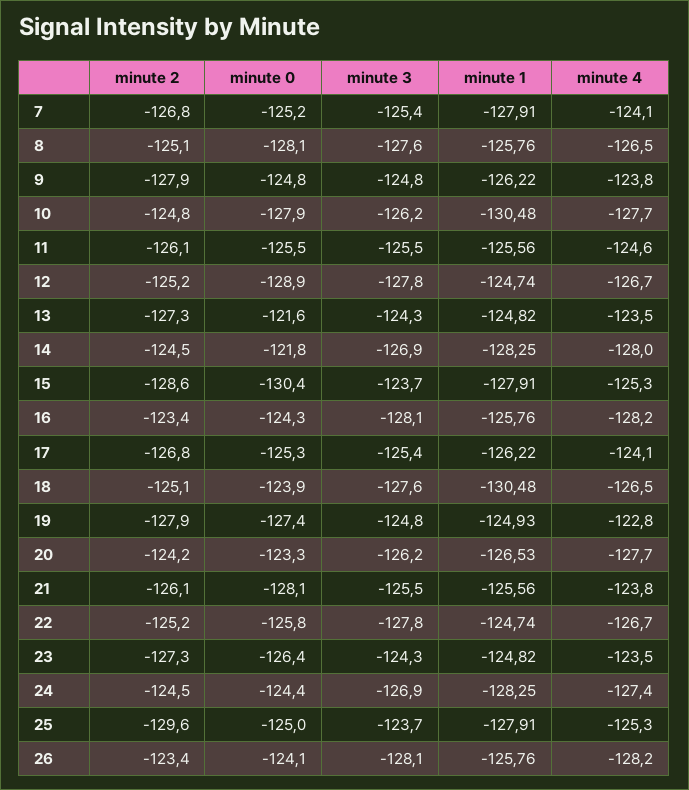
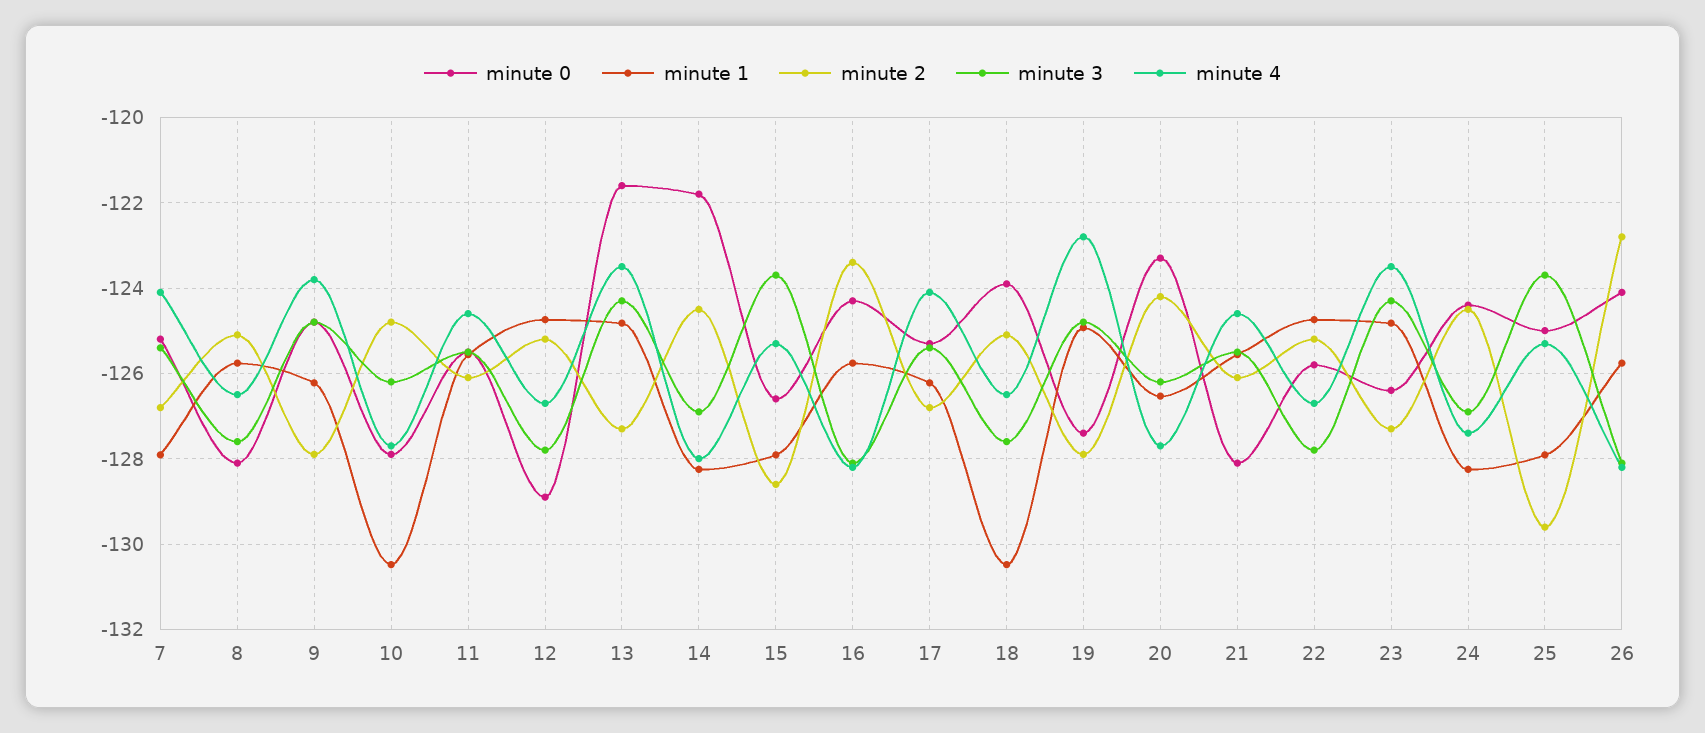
  {
    "minute 2": {
      "7": -126.8,
      "8": -125.1,
      "9": -127.9,
      "10": -124.8,
      "11": -126.1,
      "12": -125.2,
      "13": -127.3,
      "14": -124.5,
      "15": -128.6,
      "16": -123.4,
      "17": -126.8,
      "18": -125.1,
      "19": -127.9,
      "20": -124.2,
      "21": -126.1,
      "22": -125.2,
      "23": -127.3,
      "24": -124.5,
      "25": -129.6,
-     "26": -123.4
+     "26": -122.8
    },
    "minute 0": {
      "7": -125.2,
      "8": -128.1,
      "9": -124.8,
      "10": -127.9,
      "11": -125.5,
      "12": -128.9,
      "13": -121.6,
      "14": -121.8,
-     "15": -130.4,
+     "15": -126.6,
      "16": -124.3,
      "17": -125.3,
      "18": -123.9,
      "19": -127.4,
      "20": -123.3,
      "21": -128.1,
      "22": -125.8,
      "23": -126.4,
      "24": -124.4,
      "25": -125,
      "26": -124.1
    },
    "minute 3": {
      "7": -125.4,
      "8": -127.6,
      "9": -124.8,
      "10": -126.2,
      "11": -125.5,
      "12": -127.8,
      "13": -124.3,
      "14": -126.9,
      "15": -123.7,
      "16": -128.1,
      "17": -125.4,
      "18": -127.6,
      "19": -124.8,
      "20": -126.2,
      "21": -125.5,
      "22": -127.8,
      "23": -124.3,
      "24": -126.9,
      "25": -123.7,
      "26": -128.1
    },
    "minute 1": {
      "7": -127.91,
      "8": -125.76,
      "9": -126.22,
      "10": -130.48,
      "11": -125.56,
      "12": -124.74,
      "13": -124.82,
      "14": -128.25,
      "15": -127.91,
      "16": -125.76,
      "17": -126.22,
      "18": -130.48,
      "19": -124.93,
      "20": -126.53,
      "21": -125.56,
      "22": -124.74,
      "23": -124.82,
      "24": -128.25,
      "25": -127.91,
      "26": -125.76
    },
    "minute 4": {
      "7": -124.1,
      "8": -126.5,
      "9": -123.8,
      "10": -127.7,
      "11": -124.6,
      "12": -126.7,
      "13": -123.5,
      "14": -128,
      "15": -125.3,
      "16": -128.2,
      "17": -124.1,
      "18": -126.5,
      "19": -122.8,
      "20": -127.7,
-     "21": -123.8,
+     "21": -124.6,
      "22": -126.7,
      "23": -123.5,
      "24": -127.4,
      "25": -125.3,
      "26": -128.2
    }
  }

